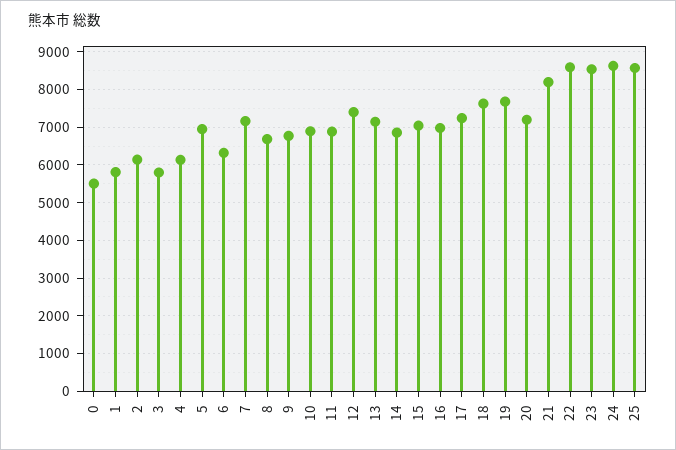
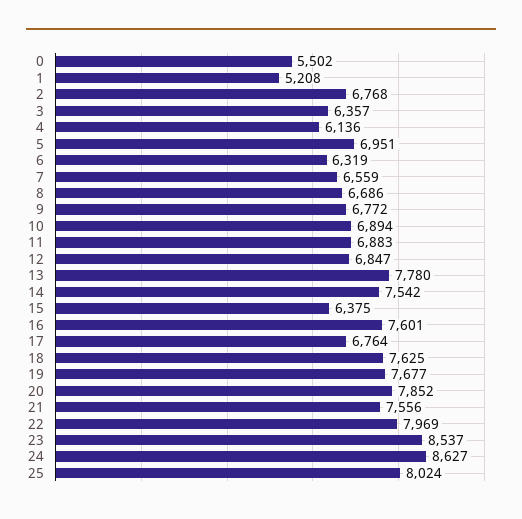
  {
    "0": 5502,
-   "1": 5800,
+   "1": 5208,
-   "2": 6200,
+   "2": 6768,
-   "3": 5800,
+   "3": 6357,
    "4": 6136,
    "5": 6951,
    "6": 6319,
-   "7": 7200,
+   "7": 6559,
    "8": 6686,
    "9": 6772,
    "10": 6894,
    "11": 6883,
-   "12": 7400,
+   "12": 6847,
-   "13": 7200,
+   "13": 7780,
-   "14": 6800,
+   "14": 7542,
-   "15": 7000,
+   "15": 6375,
-   "16": 7000,
+   "16": 7601,
-   "17": 7200,
+   "17": 6764,
    "18": 7625,
    "19": 7677,
-   "20": 7200,
+   "20": 7852,
-   "21": 8200,
+   "21": 7556,
-   "22": 8600,
+   "22": 7969,
    "23": 8537,
    "24": 8627,
-   "25": 8600
+   "25": 8024
  }

